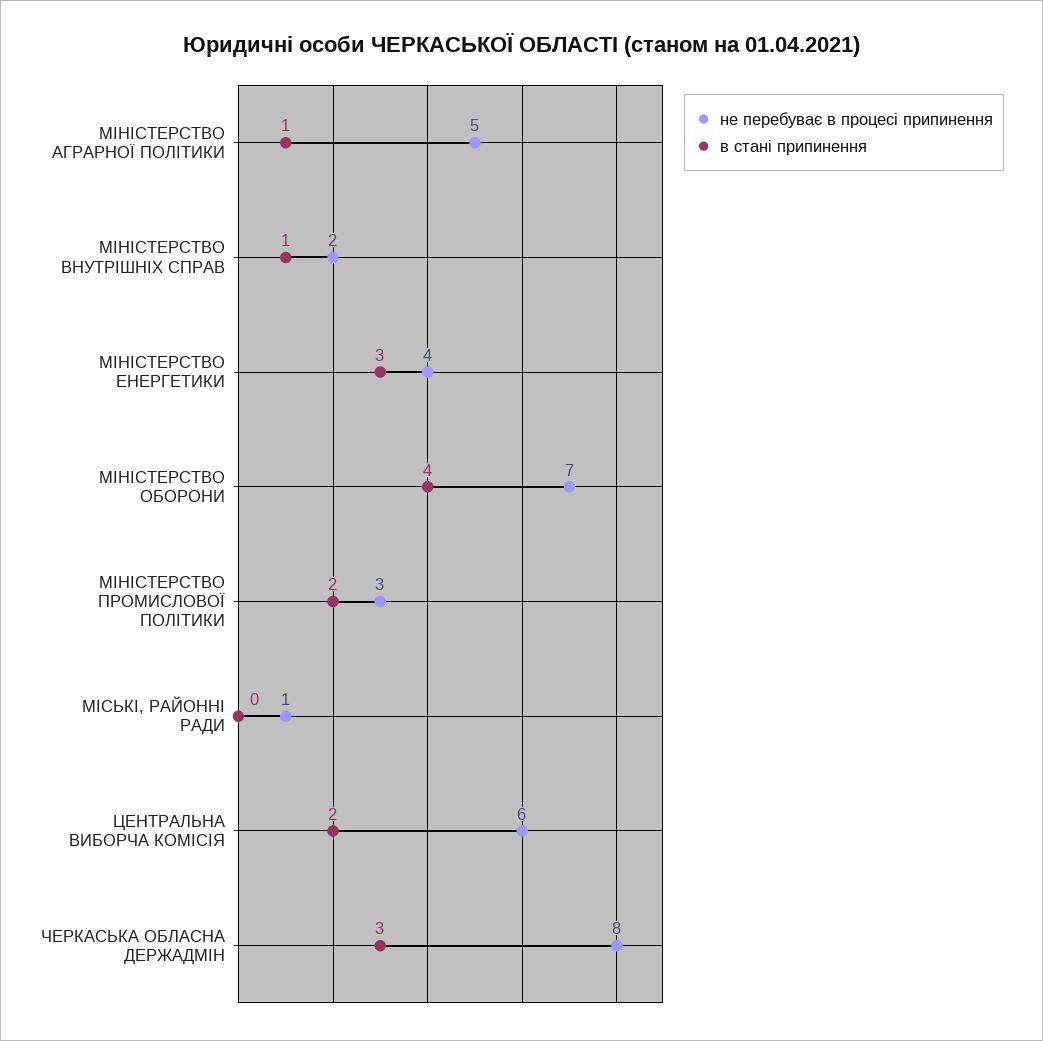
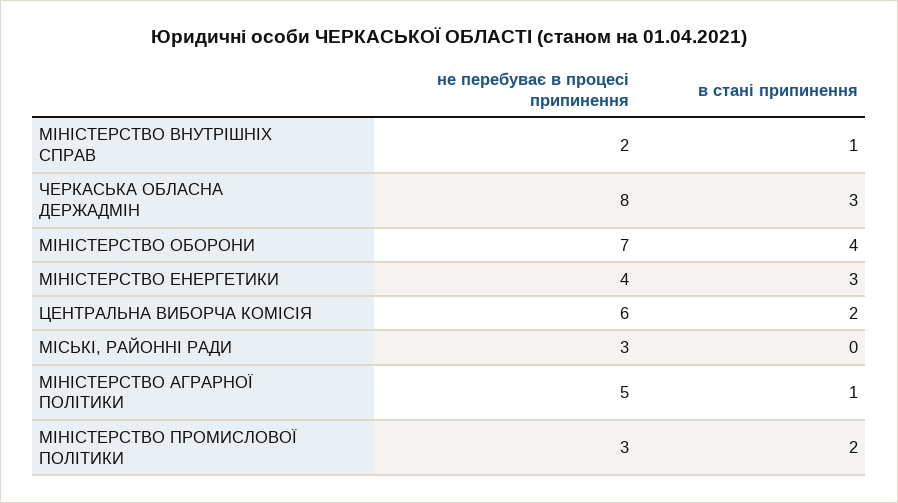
  {
    "не перебуває в процесі припинення": {
      "МІНІСТЕРСТВО АГРАРНОЇ ПОЛІТИКИ": 5,
      "МІНІСТЕРСТВО ВНУТРІШНІХ СПРАВ": 2,
      "МІНІСТЕРСТВО ЕНЕРГЕТИКИ": 4,
      "МІНІСТЕРСТВО ОБОРОНИ": 7,
      "МІНІСТЕРСТВО ПРОМИСЛОВОЇ ПОЛІТИКИ": 3,
-     "МІСЬКІ, РАЙОННІ РАДИ": 1,
+     "МІСЬКІ, РАЙОННІ РАДИ": 3,
      "ЦЕНТРАЛЬНА ВИБОРЧА КОМІСІЯ": 6,
      "ЧЕРКАСЬКА ОБЛАСНА ДЕРЖАДМІН": 8
    },
    "в стані припинення": {
      "МІНІСТЕРСТВО АГРАРНОЇ ПОЛІТИКИ": 1,
      "МІНІСТЕРСТВО ВНУТРІШНІХ СПРАВ": 1,
      "МІНІСТЕРСТВО ЕНЕРГЕТИКИ": 3,
      "МІНІСТЕРСТВО ОБОРОНИ": 4,
      "МІНІСТЕРСТВО ПРОМИСЛОВОЇ ПОЛІТИКИ": 2,
      "МІСЬКІ, РАЙОННІ РАДИ": 0,
      "ЦЕНТРАЛЬНА ВИБОРЧА КОМІСІЯ": 2,
      "ЧЕРКАСЬКА ОБЛАСНА ДЕРЖАДМІН": 3
    }
  }

